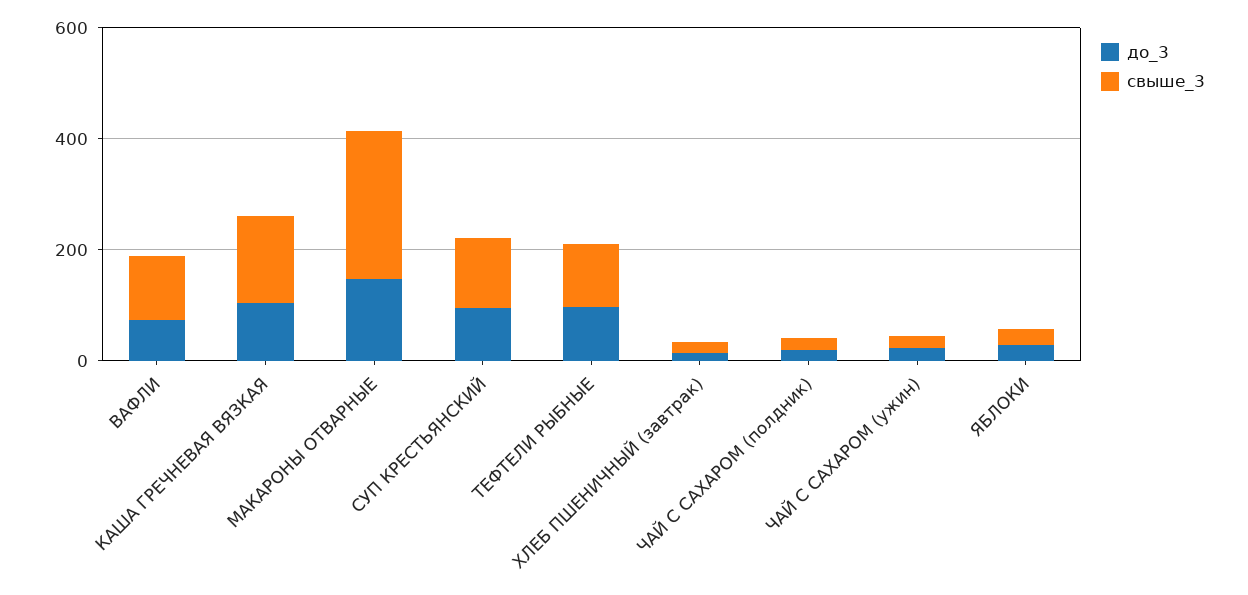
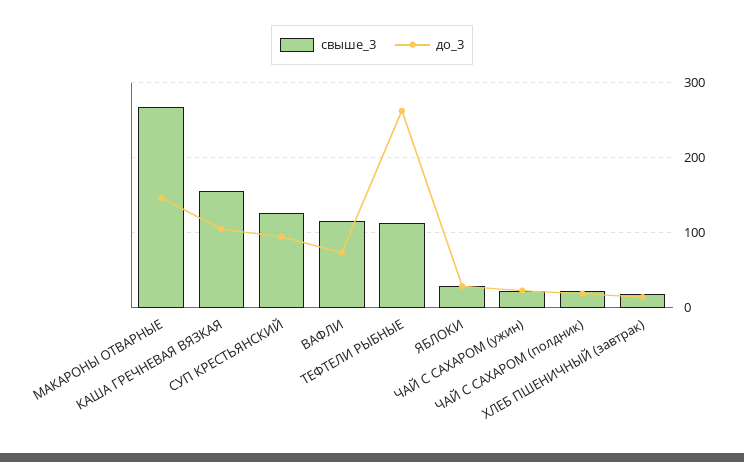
  {
    "до_3": {
      "ВАФЛИ": 70,
      "КАША ГРЕЧНЕВАЯ ВЯЗКАЯ": 100,
      "МАКАРОНЫ ОТВАРНЫЕ": 150,
      "СУП КРЕСТЬЯНСКИЙ": 90,
-     "ТЕФТЕЛИ РЫБНЫЕ": 100,
+     "ТЕФТЕЛИ РЫБНЫЕ": 260,
      "ХЛЕБ ПШЕНИЧНЫЙ (завтрак)": 10,
      "ЧАЙ С САХАРОМ (полдник)": 20,
      "ЧАЙ С САХАРОМ (ужин)": 20,
      "ЯБЛОКИ": 30
    },
    "свыше_3": {
      "ВАФЛИ": 120,
      "КАША ГРЕЧНЕВАЯ ВЯЗКАЯ": 160,
      "МАКАРОНЫ ОТВАРНЫЕ": 270,
      "СУП КРЕСТЬЯНСКИЙ": 130,
      "ТЕФТЕЛИ РЫБНЫЕ": 110,
      "ХЛЕБ ПШЕНИЧНЫЙ (завтрак)": 20,
      "ЧАЙ С САХАРОМ (полдник)": 20,
      "ЧАЙ С САХАРОМ (ужин)": 20,
      "ЯБЛОКИ": 30
    }
  }

